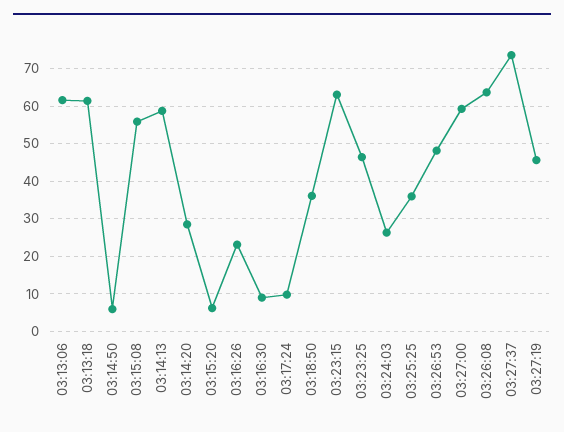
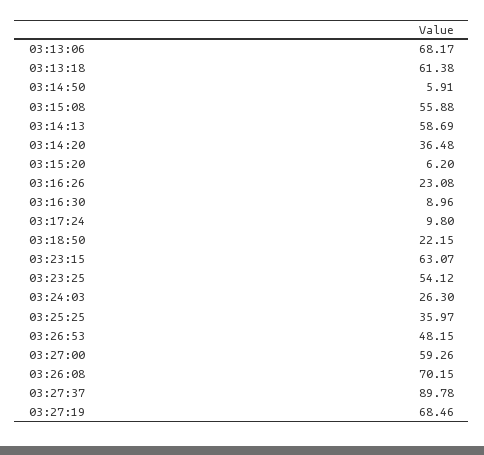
  {
-   "03:13:06": 62,
+   "03:13:06": 68.17,
    "03:13:18": 61.38,
    "03:14:50": 5.91,
    "03:15:08": 55.88,
    "03:14:13": 58.69,
-   "03:14:20": 28,
+   "03:14:20": 36.48,
    "03:15:20": 6.2,
    "03:16:26": 23.08,
    "03:16:30": 8.96,
    "03:17:24": 9.8,
-   "03:18:50": 36,
+   "03:18:50": 22.15,
    "03:23:15": 63.07,
-   "03:23:25": 46,
+   "03:23:25": 54.12,
    "03:24:03": 26.3,
    "03:25:25": 35.97,
    "03:26:53": 48.15,
    "03:27:00": 59.26,
-   "03:26:08": 64,
+   "03:26:08": 70.15,
-   "03:27:37": 74,
+   "03:27:37": 89.78,
-   "03:27:19": 46
+   "03:27:19": 68.46
  }

